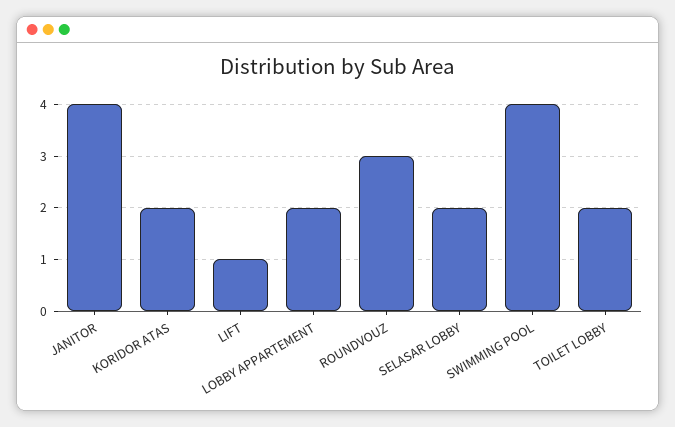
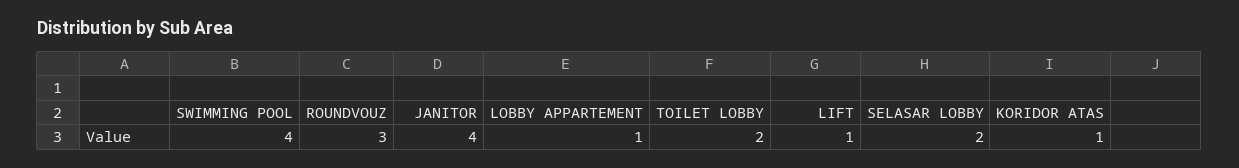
  {
    "JANITOR": 4,
-   "KORIDOR ATAS": 2,
+   "KORIDOR ATAS": 1,
    "LIFT": 1,
-   "LOBBY APPARTEMENT": 2,
+   "LOBBY APPARTEMENT": 1,
    "ROUNDVOUZ": 3,
    "SELASAR LOBBY": 2,
    "SWIMMING POOL": 4,
    "TOILET LOBBY": 2
  }

